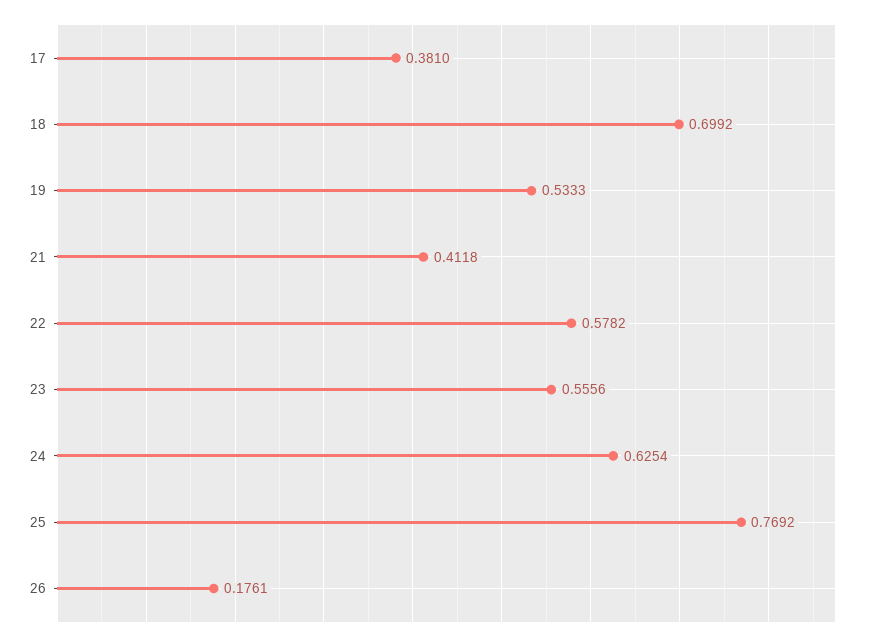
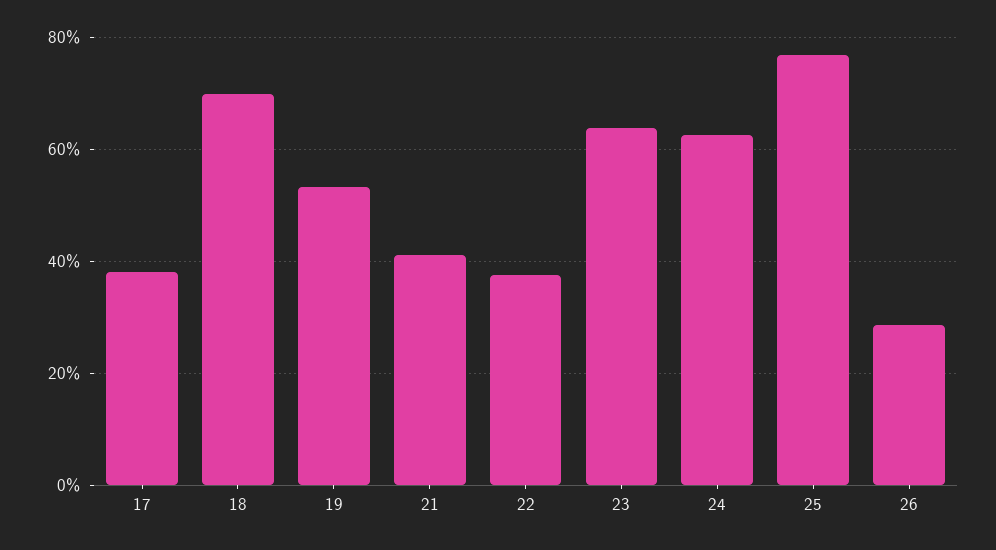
  {
    "17": 0.381,
    "18": 0.6992,
    "19": 0.5333,
    "21": 0.4118,
-   "22": 0.5782,
+   "22": 0.38,
-   "23": 0.5556,
+   "23": 0.64,
    "24": 0.6254,
    "25": 0.7692,
-   "26": 0.1761
+   "26": 0.28
  }

